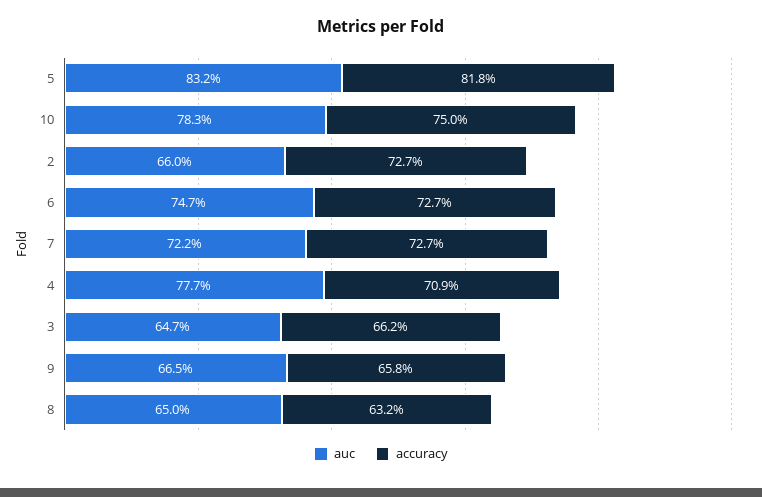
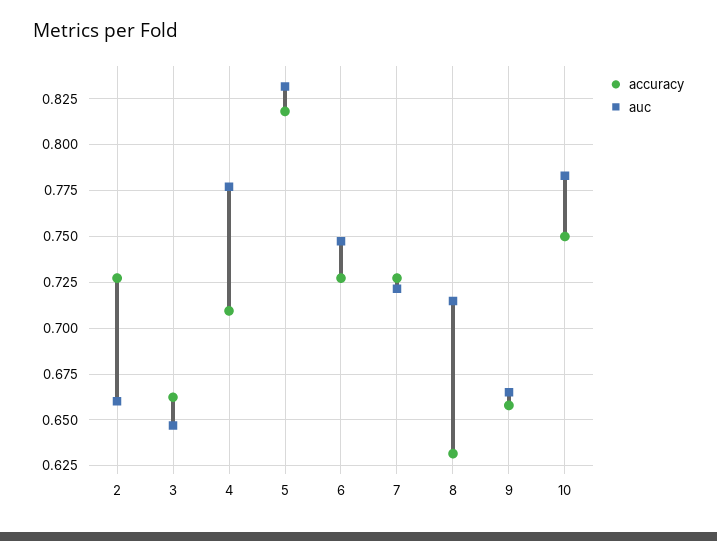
  {
    "auc": {
      "5": 0.832,
      "10": 0.783,
      "2": 0.66,
      "6": 0.747,
      "7": 0.722,
      "4": 0.777,
      "3": 0.647,
      "9": 0.665,
-     "8": 0.65
+     "8": 0.715
    },
    "accuracy": {
      "5": 0.818,
      "10": 0.75,
      "2": 0.727,
      "6": 0.727,
      "7": 0.727,
      "4": 0.709,
      "3": 0.662,
      "9": 0.658,
      "8": 0.632
    }
  }

